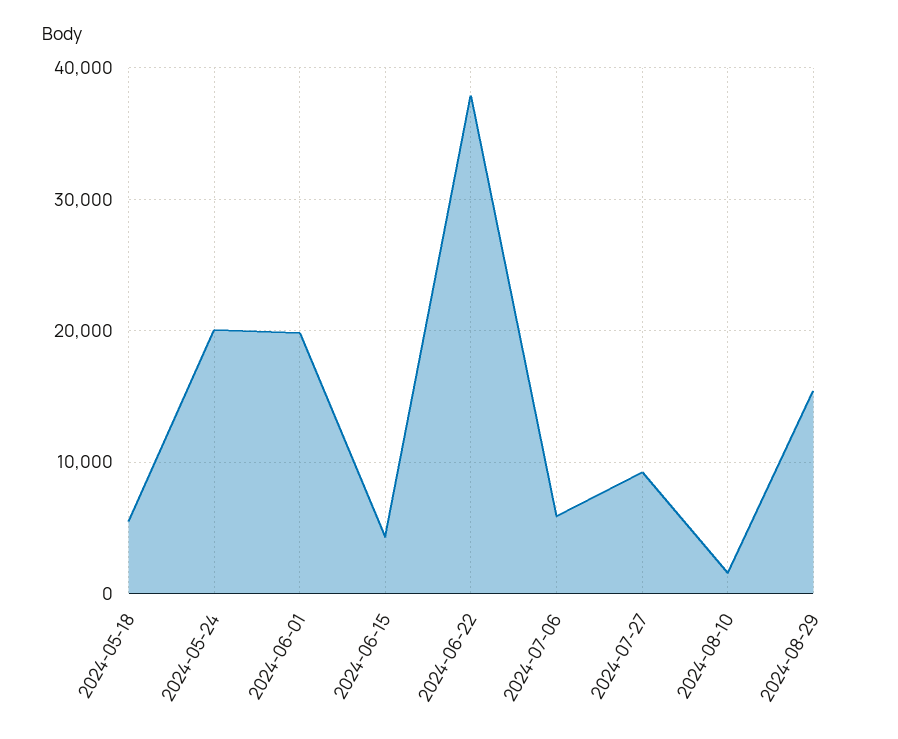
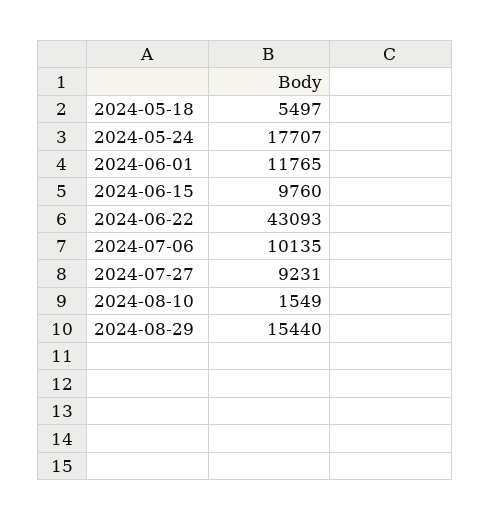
  {
    "2024-05-18": 5497,
-   "2024-05-24": 20000,
+   "2024-05-24": 17707,
-   "2024-06-01": 20000,
+   "2024-06-01": 11765,
-   "2024-06-15": 4000,
+   "2024-06-15": 9760,
-   "2024-06-22": 38000,
+   "2024-06-22": 43093,
-   "2024-07-06": 6000,
+   "2024-07-06": 10135,
    "2024-07-27": 9231,
    "2024-08-10": 1549,
    "2024-08-29": 15440
  }

